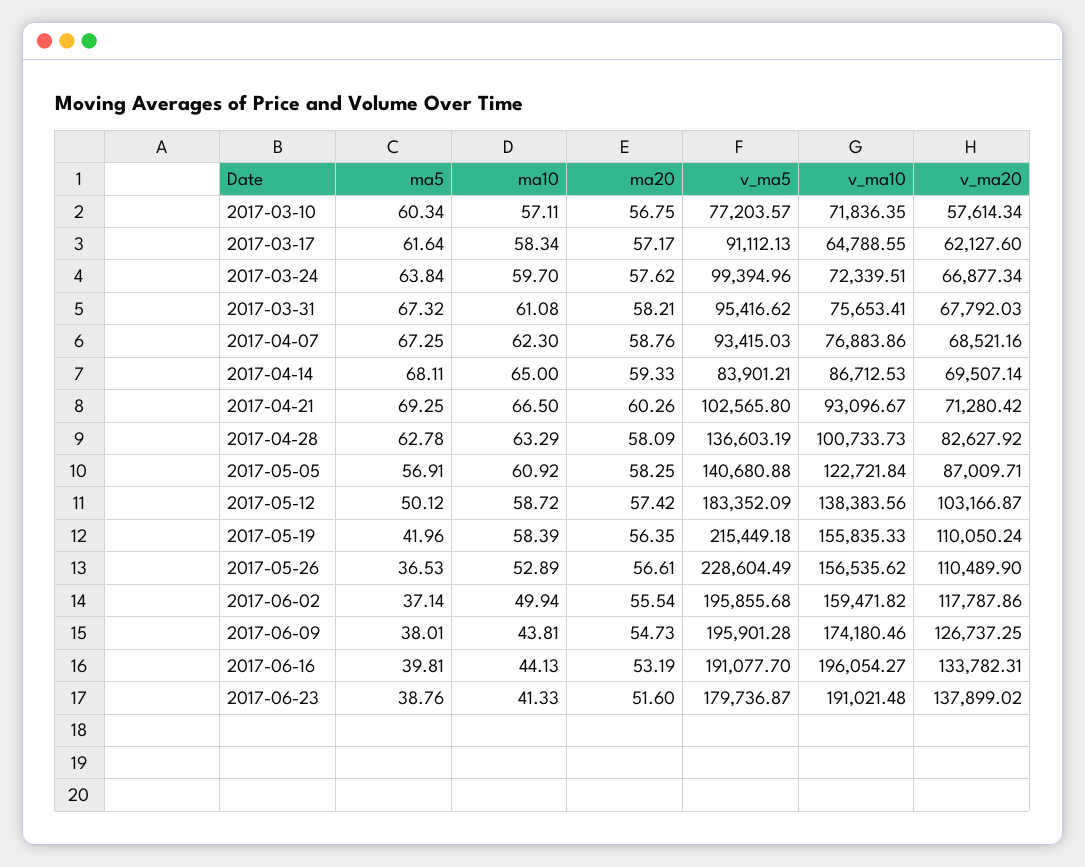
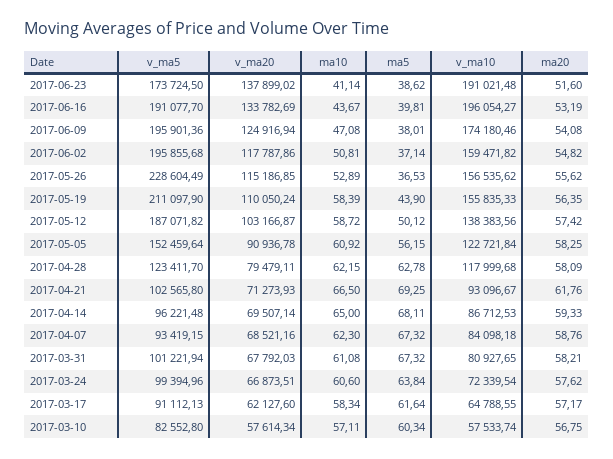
  {
    "ma5": {
      "2017-03-10": 60.34,
      "2017-03-17": 61.64,
      "2017-03-24": 63.84,
      "2017-03-31": 67.32,
-     "2017-04-07": 67.25,
+     "2017-04-07": 67.32,
      "2017-04-14": 68.11,
      "2017-04-21": 69.25,
      "2017-04-28": 62.78,
-     "2017-05-05": 56.91,
+     "2017-05-05": 56.15,
      "2017-05-12": 50.12,
-     "2017-05-19": 41.96,
+     "2017-05-19": 43.9,
      "2017-05-26": 36.53,
      "2017-06-02": 37.14,
      "2017-06-09": 38.01,
      "2017-06-16": 39.81,
-     "2017-06-23": 38.76
+     "2017-06-23": 38.62
    },
    "ma10": {
      "2017-03-10": 57.11,
      "2017-03-17": 58.34,
-     "2017-03-24": 59.7,
+     "2017-03-24": 60.6,
      "2017-03-31": 61.08,
      "2017-04-07": 62.3,
      "2017-04-14": 65,
      "2017-04-21": 66.5,
-     "2017-04-28": 63.29,
+     "2017-04-28": 62.15,
      "2017-05-05": 60.92,
      "2017-05-12": 58.72,
      "2017-05-19": 58.39,
      "2017-05-26": 52.89,
-     "2017-06-02": 49.94,
+     "2017-06-02": 50.81,
-     "2017-06-09": 43.81,
+     "2017-06-09": 47.08,
-     "2017-06-16": 44.13,
+     "2017-06-16": 43.67,
-     "2017-06-23": 41.33
+     "2017-06-23": 41.14
    },
    "ma20": {
      "2017-03-10": 56.75,
      "2017-03-17": 57.17,
      "2017-03-24": 57.62,
      "2017-03-31": 58.21,
      "2017-04-07": 58.76,
      "2017-04-14": 59.33,
-     "2017-04-21": 60.26,
+     "2017-04-21": 61.76,
      "2017-04-28": 58.09,
      "2017-05-05": 58.25,
      "2017-05-12": 57.42,
      "2017-05-19": 56.35,
-     "2017-05-26": 56.61,
+     "2017-05-26": 55.62,
-     "2017-06-02": 55.54,
+     "2017-06-02": 54.82,
-     "2017-06-09": 54.73,
+     "2017-06-09": 54.08,
      "2017-06-16": 53.19,
      "2017-06-23": 51.6
    },
    "v_ma5": {
-     "2017-03-10": 77203.57,
+     "2017-03-10": 82552.8,
      "2017-03-17": 91112.13,
      "2017-03-24": 99394.96,
-     "2017-03-31": 95416.62,
+     "2017-03-31": 101221.94,
-     "2017-04-07": 93415.03,
+     "2017-04-07": 93419.15,
-     "2017-04-14": 83901.21,
+     "2017-04-14": 96221.48,
      "2017-04-21": 102565.8,
-     "2017-04-28": 136603.19,
+     "2017-04-28": 123411.7,
-     "2017-05-05": 140680.88,
+     "2017-05-05": 152459.64,
-     "2017-05-12": 183352.09,
+     "2017-05-12": 187071.82,
-     "2017-05-19": 215449.18,
+     "2017-05-19": 211097.9,
      "2017-05-26": 228604.49,
      "2017-06-02": 195855.68,
-     "2017-06-09": 195901.28,
+     "2017-06-09": 195901.36,
      "2017-06-16": 191077.7,
-     "2017-06-23": 179736.87
+     "2017-06-23": 173724.5
    },
    "v_ma10": {
-     "2017-03-10": 71836.35,
+     "2017-03-10": 57533.74,
      "2017-03-17": 64788.55,
-     "2017-03-24": 72339.51,
+     "2017-03-24": 72339.54,
-     "2017-03-31": 75653.41,
+     "2017-03-31": 80927.65,
-     "2017-04-07": 76883.86,
+     "2017-04-07": 84098.18,
      "2017-04-14": 86712.53,
      "2017-04-21": 93096.67,
-     "2017-04-28": 100733.73,
+     "2017-04-28": 117999.68,
      "2017-05-05": 122721.84,
      "2017-05-12": 138383.56,
      "2017-05-19": 155835.33,
      "2017-05-26": 156535.62,
      "2017-06-02": 159471.82,
      "2017-06-09": 174180.46,
      "2017-06-16": 196054.27,
      "2017-06-23": 191021.48
    },
    "v_ma20": {
      "2017-03-10": 57614.34,
      "2017-03-17": 62127.6,
-     "2017-03-24": 66877.34,
+     "2017-03-24": 66873.51,
      "2017-03-31": 67792.03,
      "2017-04-07": 68521.16,
      "2017-04-14": 69507.14,
-     "2017-04-21": 71280.42,
+     "2017-04-21": 71273.93,
-     "2017-04-28": 82627.92,
+     "2017-04-28": 79479.11,
-     "2017-05-05": 87009.71,
+     "2017-05-05": 90936.78,
      "2017-05-12": 103166.87,
      "2017-05-19": 110050.24,
-     "2017-05-26": 110489.9,
+     "2017-05-26": 115186.85,
      "2017-06-02": 117787.86,
-     "2017-06-09": 126737.25,
+     "2017-06-09": 124916.94,
-     "2017-06-16": 133782.31,
+     "2017-06-16": 133782.69,
      "2017-06-23": 137899.02
    }
  }

